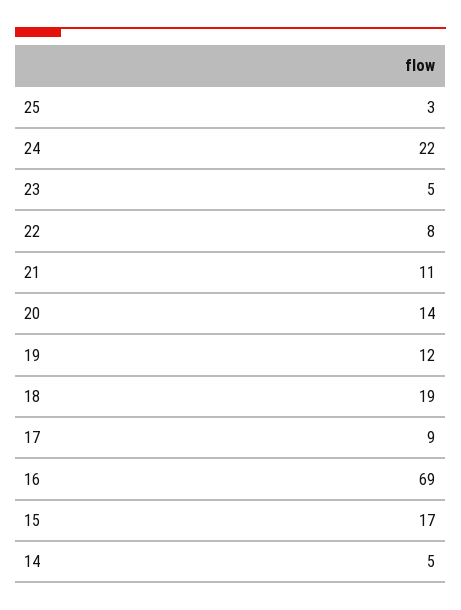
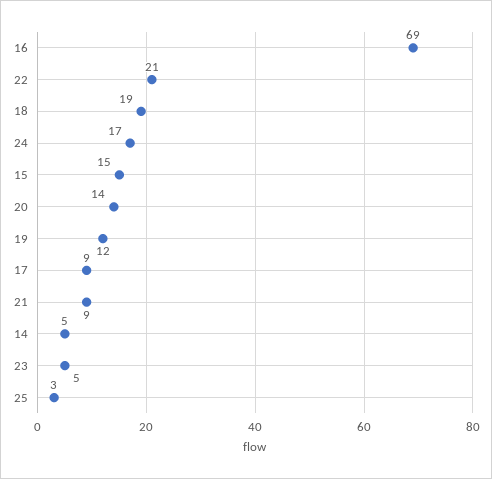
  {
    "25": 3,
-   "24": 22,
+   "24": 17,
    "23": 5,
-   "22": 8,
+   "22": 21,
-   "21": 11,
+   "21": 9,
    "20": 14,
    "19": 12,
    "18": 19,
    "17": 9,
    "16": 69,
-   "15": 17,
+   "15": 15,
    "14": 5
  }

